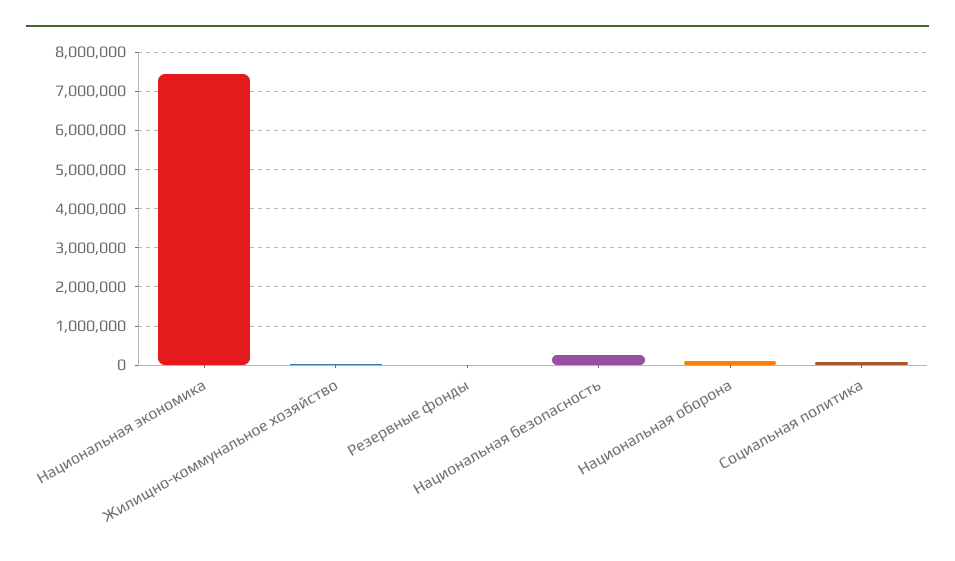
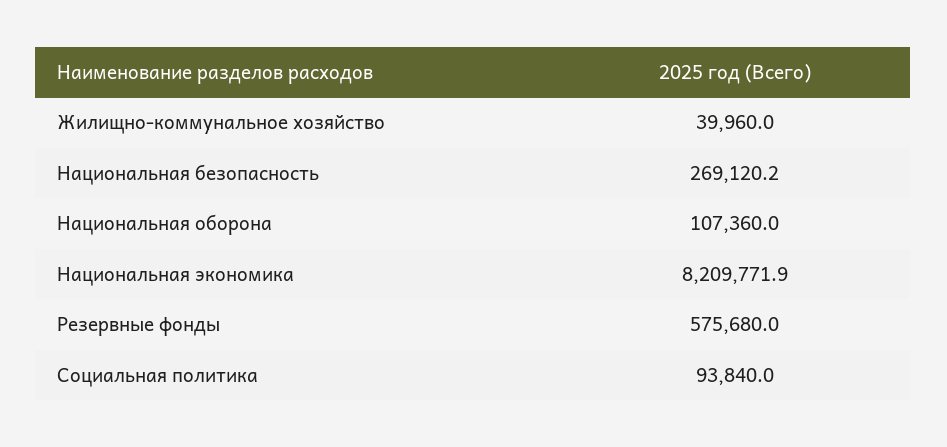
  {
-   "Национальная экономика": 7400000,
+   "Национальная экономика": 8209771.9,
    "Жилищно-коммунальное хозяйство": 39960,
-   "Резервные фонды": 0,
+   "Резервные фонды": 575680,
    "Национальная безопасность": 269120.2,
    "Национальная оборона": 107360,
    "Социальная политика": 93840
  }

